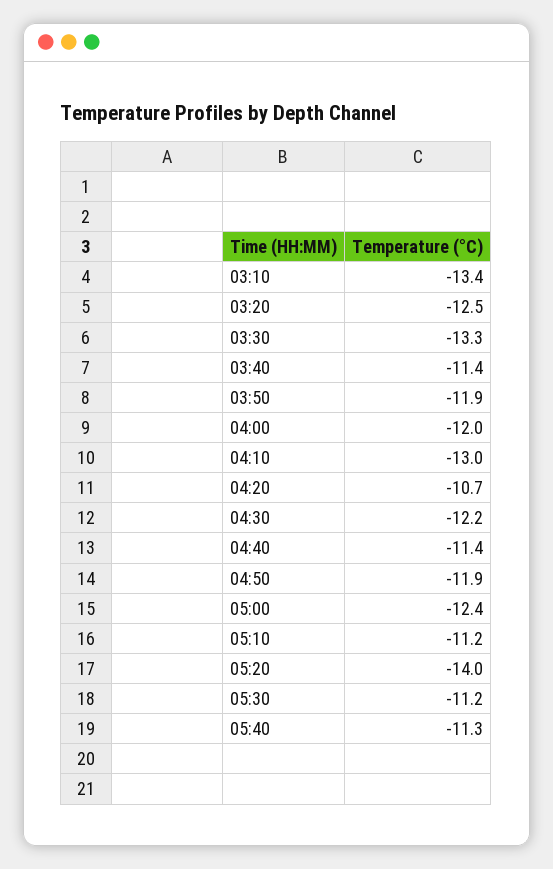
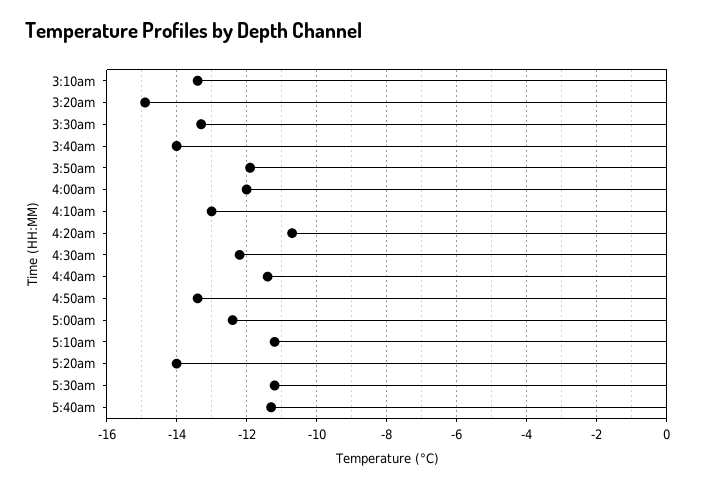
  {
    "03:10": -13.4,
-   "03:20": -12.5,
+   "03:20": -15,
    "03:30": -13.3,
-   "03:40": -11.4,
+   "03:40": -14,
    "03:50": -11.9,
    "04:00": -12,
    "04:10": -13,
    "04:20": -10.7,
    "04:30": -12.2,
    "04:40": -11.4,
-   "04:50": -11.9,
+   "04:50": -13.5,
    "05:00": -12.4,
    "05:10": -11.2,
    "05:20": -14,
    "05:30": -11.2,
    "05:40": -11.3
  }

